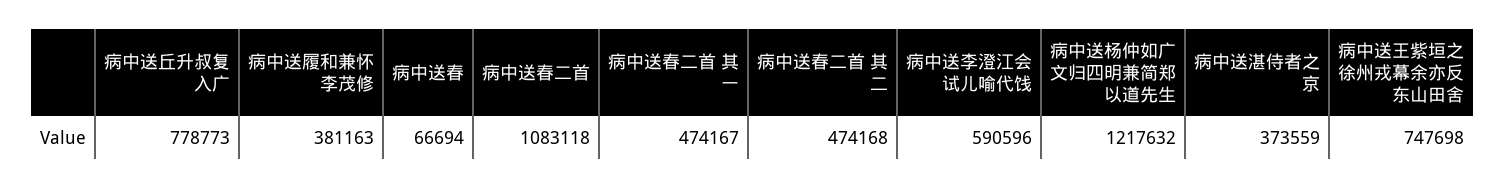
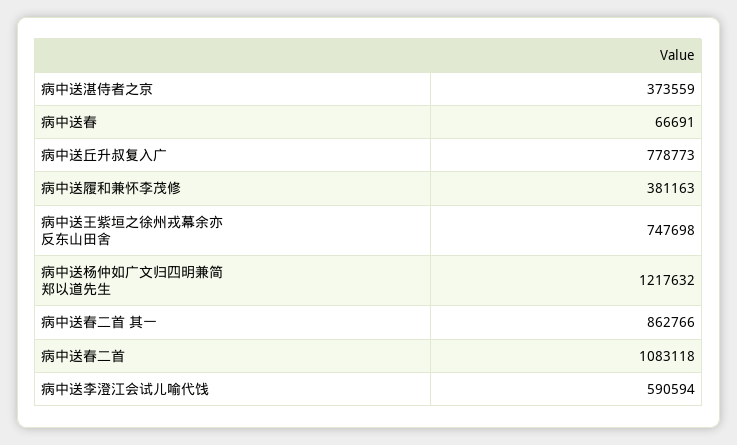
  {
    "病中送丘升叔复入广": 778773,
    "病中送履和兼怀李茂修": 381163,
-   "病中送春": 66694,
+   "病中送春": 66691,
    "病中送春二首": 1083118,
-   "病中送春二首 其一": 474167,
+   "病中送春二首 其一": 862766,
-   "病中送春二首 其二": 474168,
-   "病中送李澄江会试儿喻代饯": 590596,
+   "病中送李澄江会试儿喻代饯": 590594,
    "病中送杨仲如广文归四明兼简郑以道先生": 1217632,
    "病中送湛侍者之京": 373559,
    "病中送王紫垣之徐州戎幕余亦反东山田舍": 747698
  }

